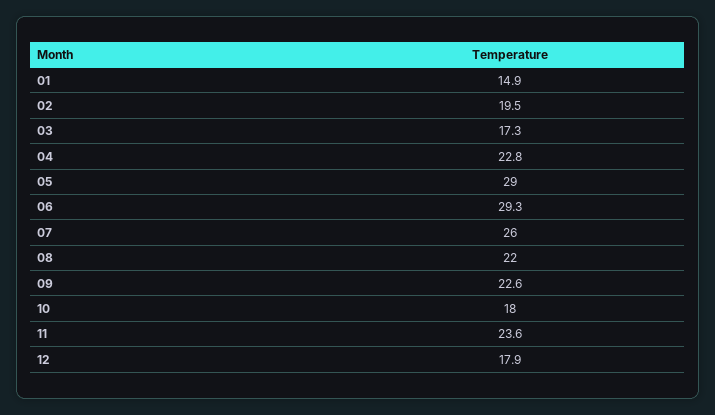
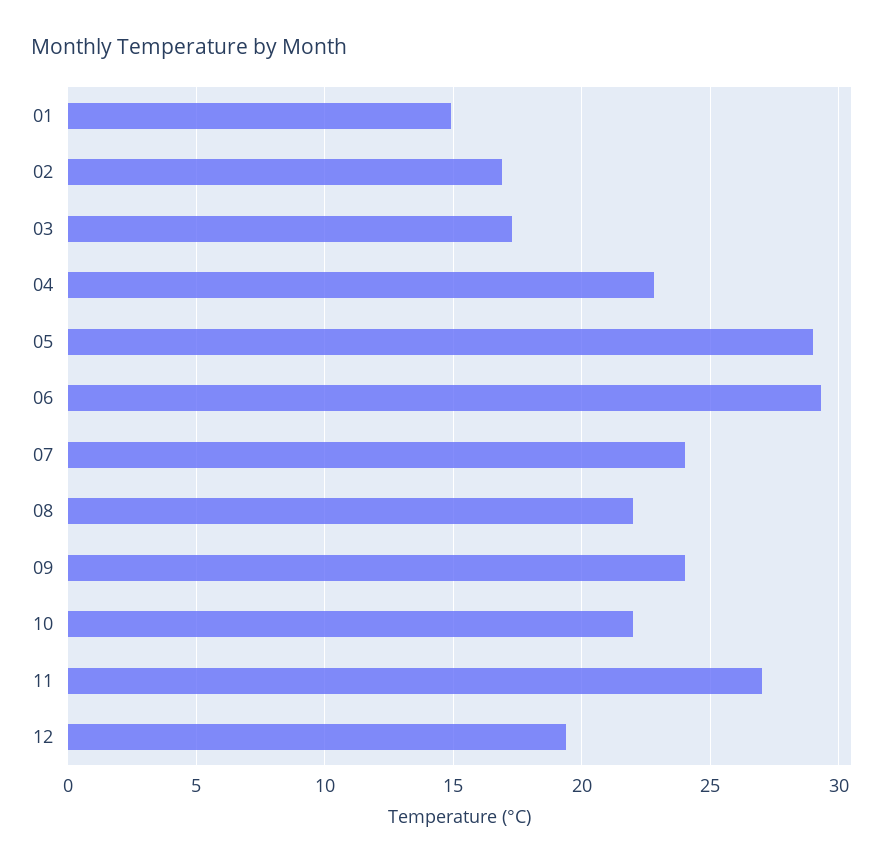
  {
    "01": 14.9,
-   "02": 19.5,
+   "02": 17,
    "03": 17.3,
    "04": 22.8,
    "05": 29,
    "06": 29.3,
-   "07": 26,
+   "07": 24,
    "08": 22,
-   "09": 22.6,
+   "09": 24,
-   "10": 18,
+   "10": 22,
-   "11": 23.6,
+   "11": 27,
-   "12": 17.9
+   "12": 19.5
  }

